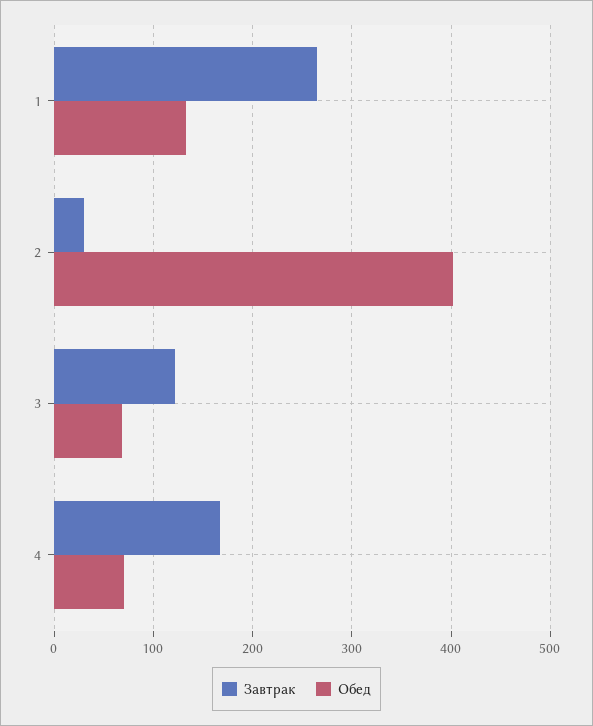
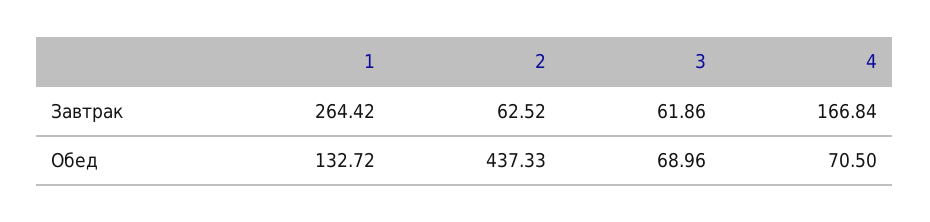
  {
    "Завтрак": {
      "1": 264.42,
-     "2": 30,
+     "2": 62.52,
-     "3": 120,
+     "3": 61.86,
      "4": 166.84
    },
    "Обед": {
      "1": 132.72,
-     "2": 400,
+     "2": 437.33,
      "3": 68.96,
      "4": 70.5
    }
  }

